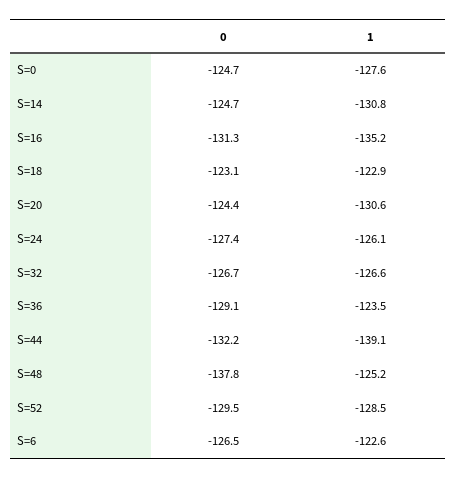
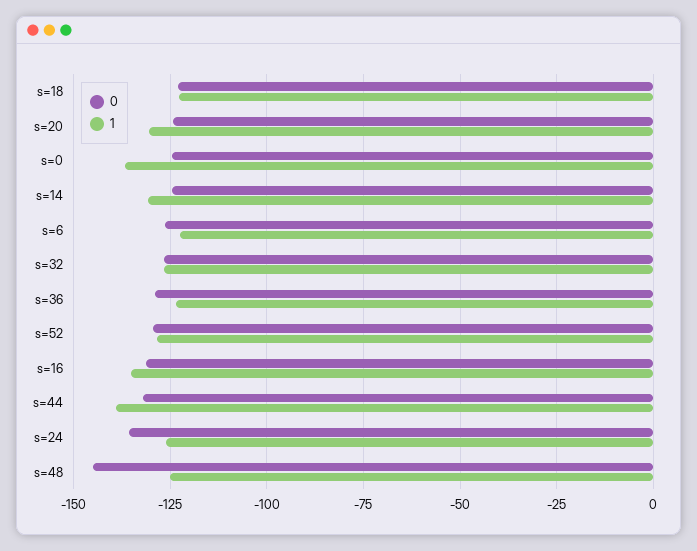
  {
    "0": {
      "S=0": -124.7,
      "S=14": -124.7,
      "S=16": -131.3,
      "S=18": -123.1,
      "S=20": -124.4,
-     "S=24": -127.4,
+     "S=24": -135,
      "S=32": -126.7,
      "S=36": -129.1,
      "S=44": -132.2,
-     "S=48": -137.8,
+     "S=48": -145,
      "S=52": -129.5,
      "S=6": -126.5
    },
    "1": {
-     "S=0": -127.6,
+     "S=0": -137.5,
      "S=14": -130.8,
      "S=16": -135.2,
      "S=18": -122.9,
      "S=20": -130.6,
      "S=24": -126.1,
      "S=32": -126.6,
      "S=36": -123.5,
      "S=44": -139.1,
      "S=48": -125.2,
      "S=52": -128.5,
      "S=6": -122.6
    }
  }

